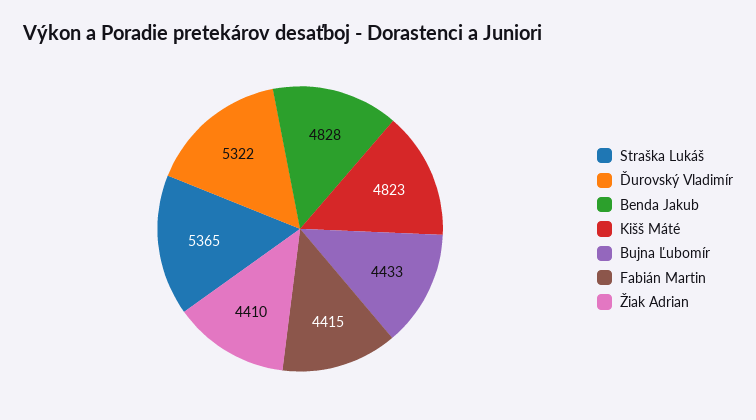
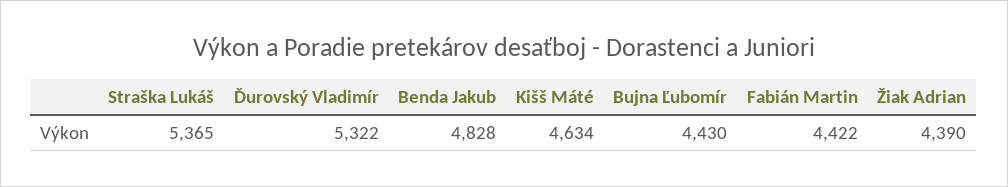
  {
    "Straška Lukáš": 5365,
    "Ďurovský Vladimír": 5322,
    "Benda Jakub": 4828,
-   "Kišš Máté": 4823,
+   "Kišš Máté": 4634,
-   "Bujna Ľubomír": 4433,
+   "Bujna Ľubomír": 4430,
-   "Fabián Martin": 4415,
+   "Fabián Martin": 4422,
-   "Žiak Adrian": 4410
+   "Žiak Adrian": 4390
  }

